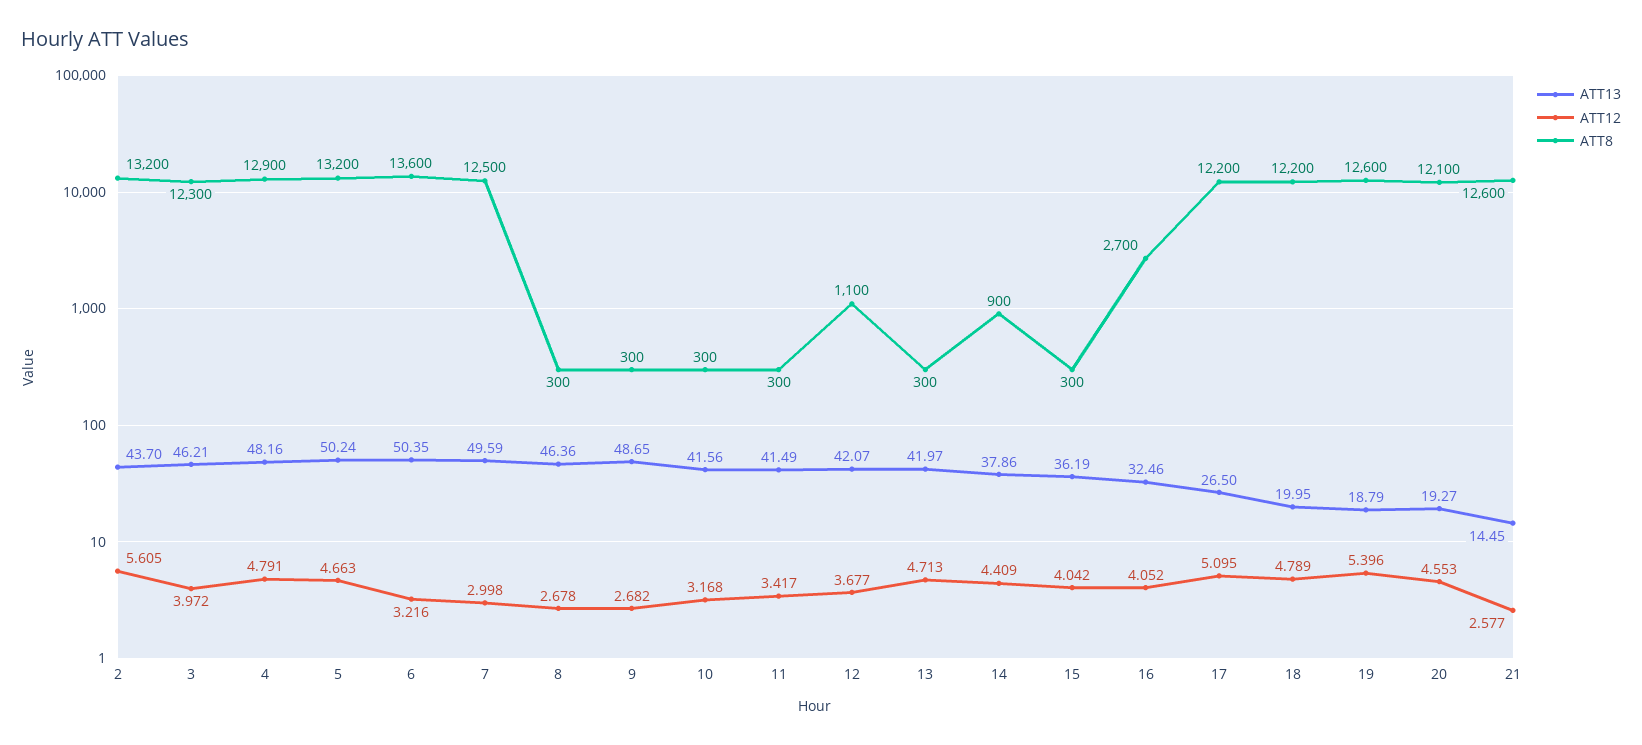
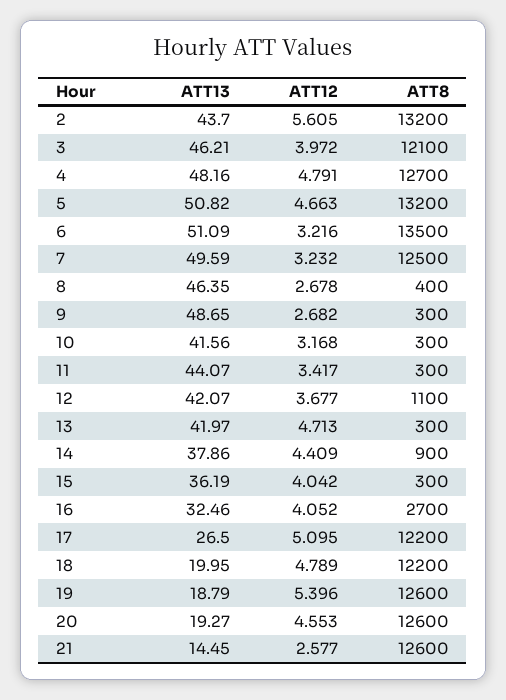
  {
    "ATT13": {
      "2": 43.7,
      "3": 46.21,
      "4": 48.16,
-     "5": 50.24,
+     "5": 50.82,
-     "6": 50.35,
+     "6": 51.09,
      "7": 49.59,
-     "8": 46.36,
+     "8": 46.35,
      "9": 48.65,
      "10": 41.56,
-     "11": 41.49,
+     "11": 44.07,
      "12": 42.07,
      "13": 41.97,
      "14": 37.86,
      "15": 36.19,
      "16": 32.46,
      "17": 26.5,
      "18": 19.95,
      "19": 18.79,
      "20": 19.27,
      "21": 14.45
    },
    "ATT12": {
      "2": 5.605,
      "3": 3.972,
      "4": 4.791,
      "5": 4.663,
      "6": 3.216,
-     "7": 2.998,
+     "7": 3.232,
      "8": 2.678,
      "9": 2.682,
      "10": 3.168,
      "11": 3.417,
      "12": 3.677,
      "13": 4.713,
      "14": 4.409,
      "15": 4.042,
      "16": 4.052,
      "17": 5.095,
      "18": 4.789,
      "19": 5.396,
      "20": 4.553,
      "21": 2.577
    },
    "ATT8": {
      "2": 13200,
-     "3": 12300,
+     "3": 12100,
-     "4": 12900,
+     "4": 12700,
      "5": 13200,
-     "6": 13600,
+     "6": 13500,
      "7": 12500,
-     "8": 300,
+     "8": 400,
      "9": 300,
      "10": 300,
      "11": 300,
      "12": 1100,
      "13": 300,
      "14": 900,
      "15": 300,
      "16": 2700,
      "17": 12200,
      "18": 12200,
      "19": 12600,
-     "20": 12100,
+     "20": 12600,
      "21": 12600
    }
  }

